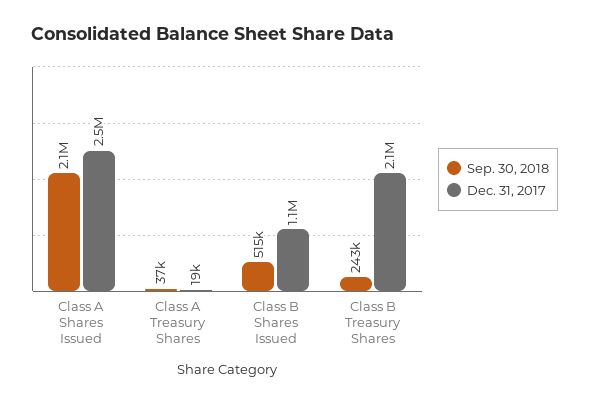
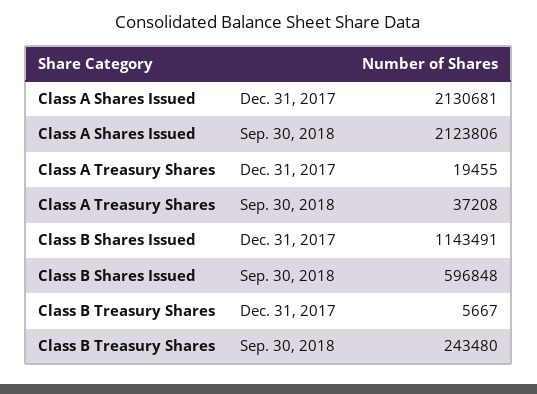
  {
    "Sep. 30, 2018": {
      "Class A Shares Issued": 2123806,
      "Class A Treasury Shares": 37208,
-     "Class B Shares Issued": 515000,
+     "Class B Shares Issued": 596848,
      "Class B Treasury Shares": 243480
    },
    "Dec. 31, 2017": {
-     "Class A Shares Issued": 2500000,
+     "Class A Shares Issued": 2130681,
      "Class A Treasury Shares": 19455,
      "Class B Shares Issued": 1143491,
-     "Class B Treasury Shares": 2100000
+     "Class B Treasury Shares": 5667
    }
  }

